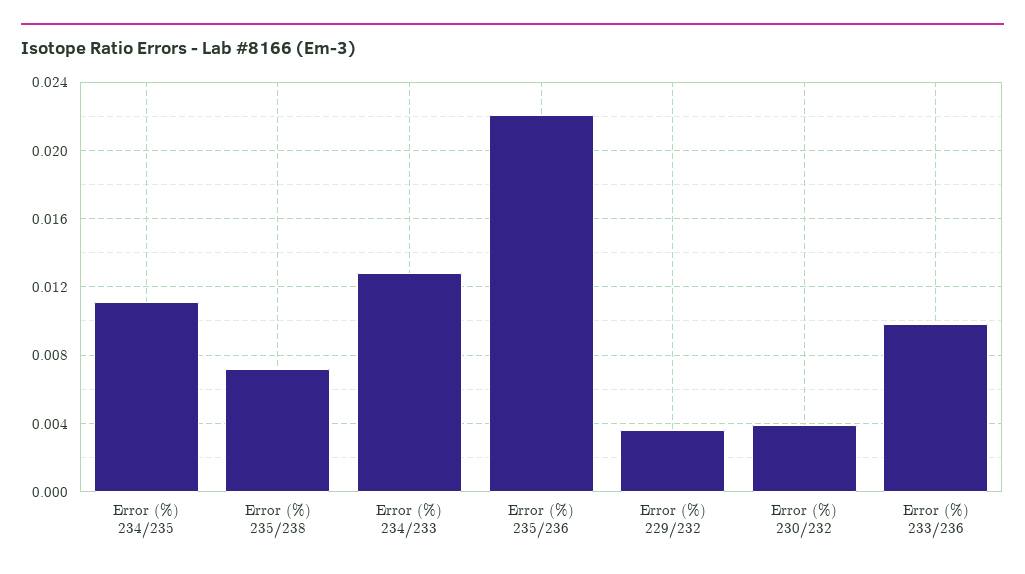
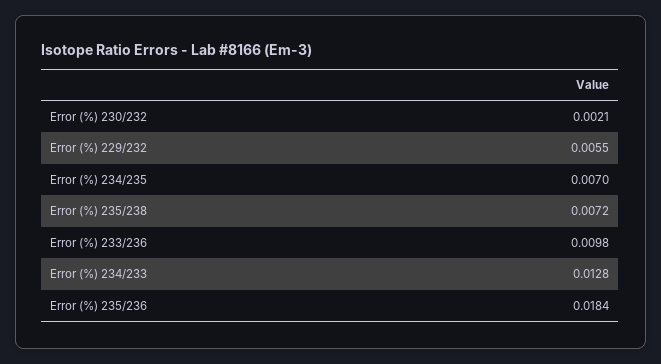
  {
-   "Error (%) 234/235": 0.011,
+   "Error (%) 234/235": 0.007,
    "Error (%) 235/238": 0.0072,
    "Error (%) 234/233": 0.0128,
-   "Error (%) 235/236": 0.022,
+   "Error (%) 235/236": 0.0184,
-   "Error (%) 229/232": 0.0035,
+   "Error (%) 229/232": 0.0055,
-   "Error (%) 230/232": 0.004,
+   "Error (%) 230/232": 0.0021,
    "Error (%) 233/236": 0.0098
  }

